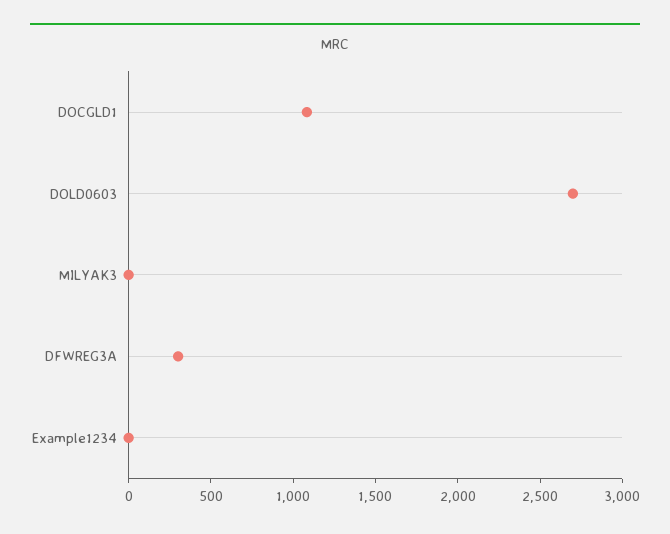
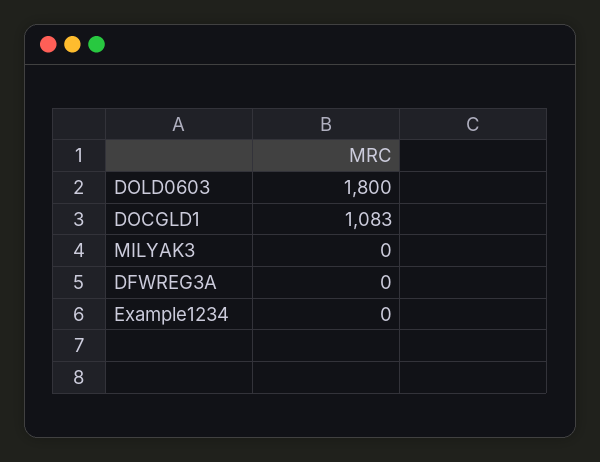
  {
    "DOCGLD1": 1083,
-   "DOLD0603": 2700,
+   "DOLD0603": 1800,
    "MILYAK3": 0,
-   "DFWREG3A": 300,
+   "DFWREG3A": 0,
    "Example1234": 0
  }

